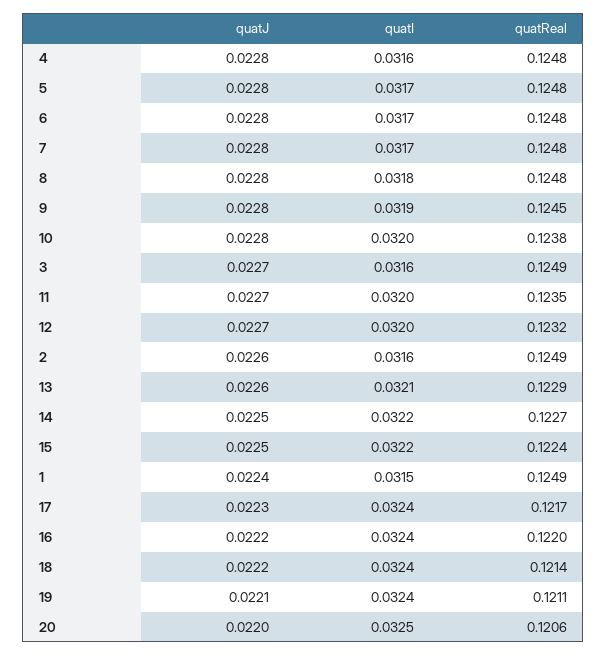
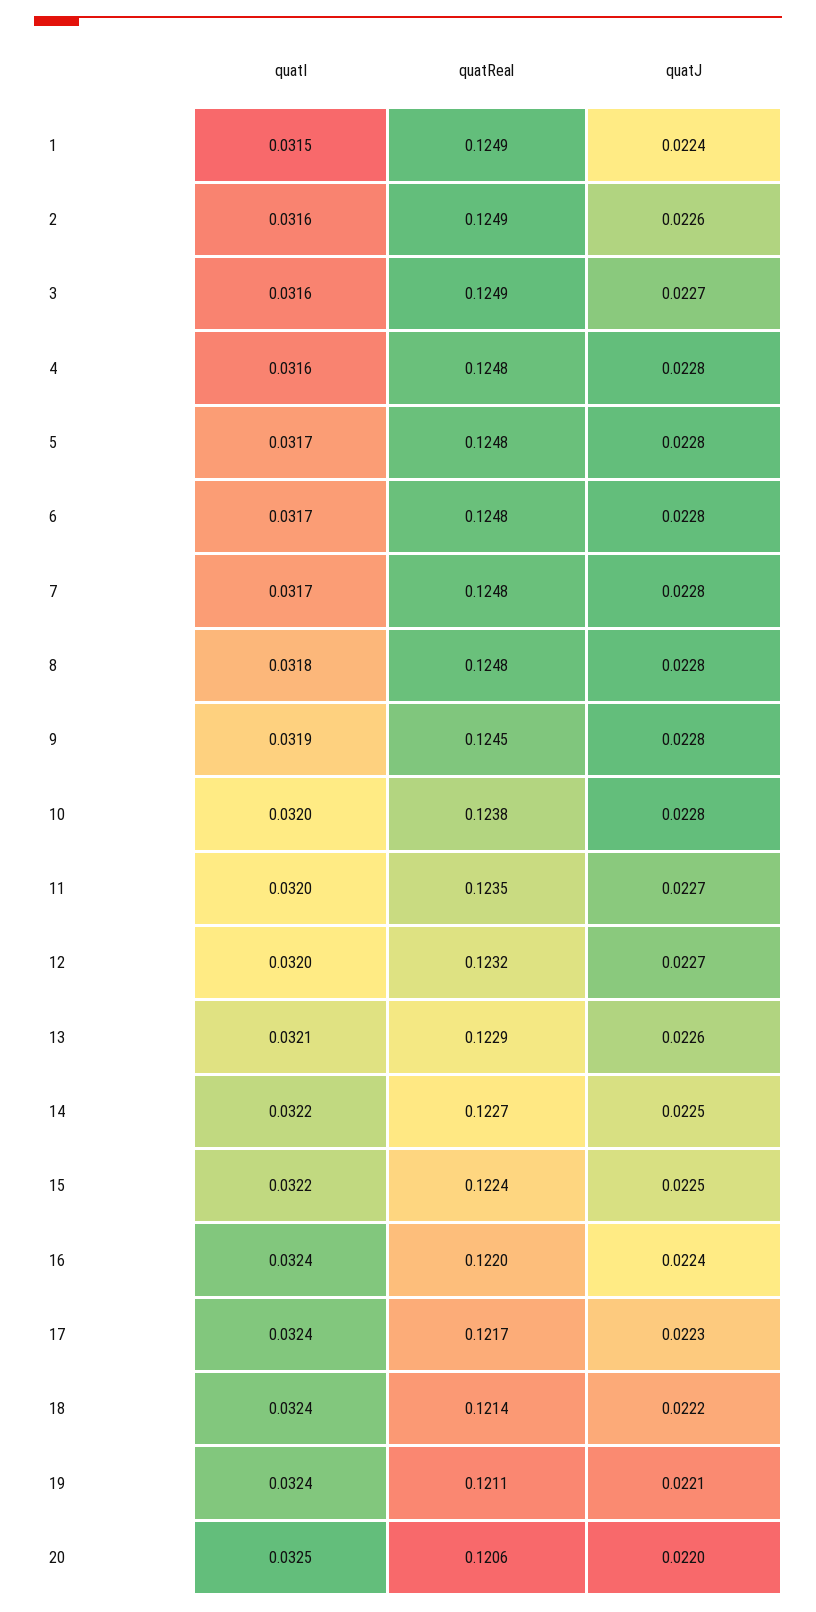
  {
    "quatJ": {
      "4": 0.0228,
      "5": 0.0228,
      "6": 0.0228,
      "7": 0.0228,
      "8": 0.0228,
      "9": 0.0228,
      "10": 0.0228,
      "3": 0.0227,
      "11": 0.0227,
      "12": 0.0227,
      "2": 0.0226,
      "13": 0.0226,
      "14": 0.0225,
      "15": 0.0225,
      "1": 0.0224,
      "17": 0.0223,
-     "16": 0.0222,
+     "16": 0.0224,
      "18": 0.0222,
      "19": 0.0221,
      "20": 0.022
    },
    "quatI": {
      "4": 0.0316,
      "5": 0.0317,
      "6": 0.0317,
      "7": 0.0317,
      "8": 0.0318,
      "9": 0.0319,
      "10": 0.032,
      "3": 0.0316,
      "11": 0.032,
      "12": 0.032,
      "2": 0.0316,
      "13": 0.0321,
      "14": 0.0322,
      "15": 0.0322,
      "1": 0.0315,
      "17": 0.0324,
      "16": 0.0324,
      "18": 0.0324,
      "19": 0.0324,
      "20": 0.0325
    },
    "quatReal": {
      "4": 0.1248,
      "5": 0.1248,
      "6": 0.1248,
      "7": 0.1248,
      "8": 0.1248,
      "9": 0.1245,
      "10": 0.1238,
      "3": 0.1249,
      "11": 0.1235,
      "12": 0.1232,
      "2": 0.1249,
      "13": 0.1229,
      "14": 0.1227,
      "15": 0.1224,
      "1": 0.1249,
      "17": 0.1217,
      "16": 0.122,
      "18": 0.1214,
      "19": 0.1211,
      "20": 0.1206
    }
  }

